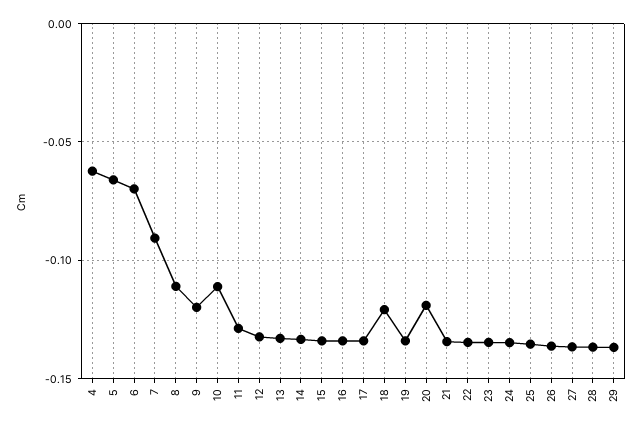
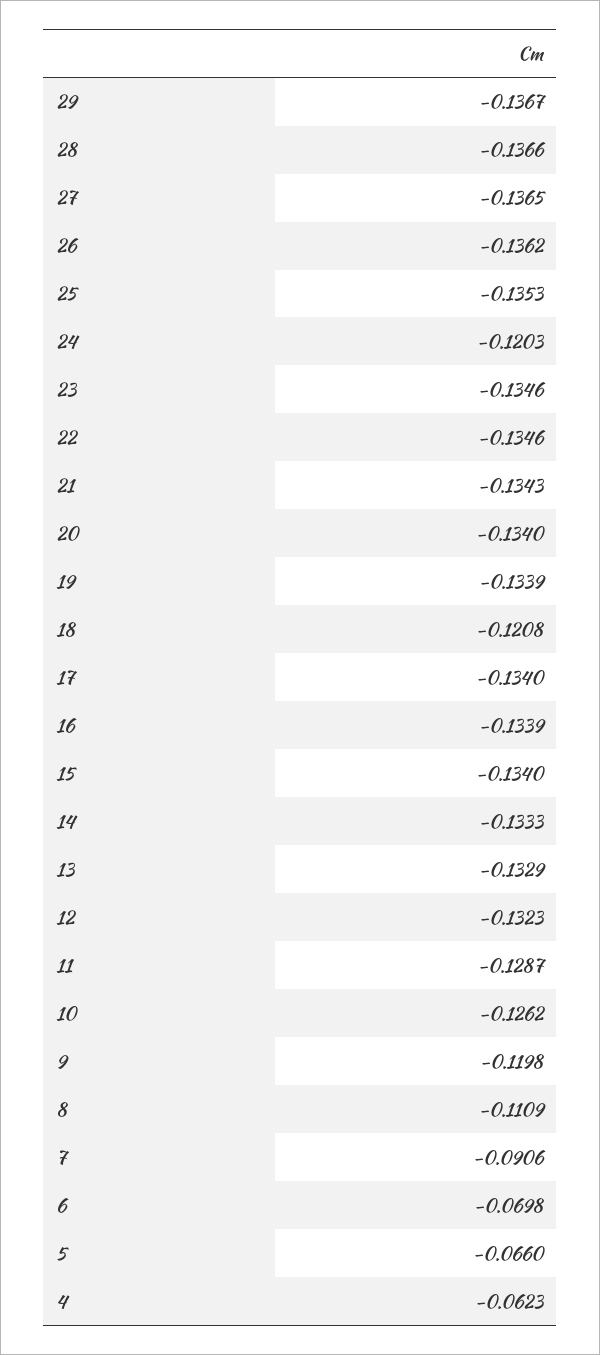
  {
    "4": -0.0623,
    "5": -0.066,
    "6": -0.0698,
    "7": -0.0906,
    "8": -0.1109,
    "9": -0.1198,
-   "10": -0.11,
+   "10": -0.1262,
    "11": -0.1287,
    "12": -0.1323,
    "13": -0.1329,
    "14": -0.1333,
    "15": -0.134,
    "16": -0.1339,
    "17": -0.134,
    "18": -0.1208,
    "19": -0.1339,
-   "20": -0.12,
+   "20": -0.134,
    "21": -0.1343,
    "22": -0.1346,
    "23": -0.1346,
-   "24": -0.135,
+   "24": -0.1203,
    "25": -0.1353,
    "26": -0.1362,
    "27": -0.1365,
    "28": -0.1366,
    "29": -0.1367
  }

